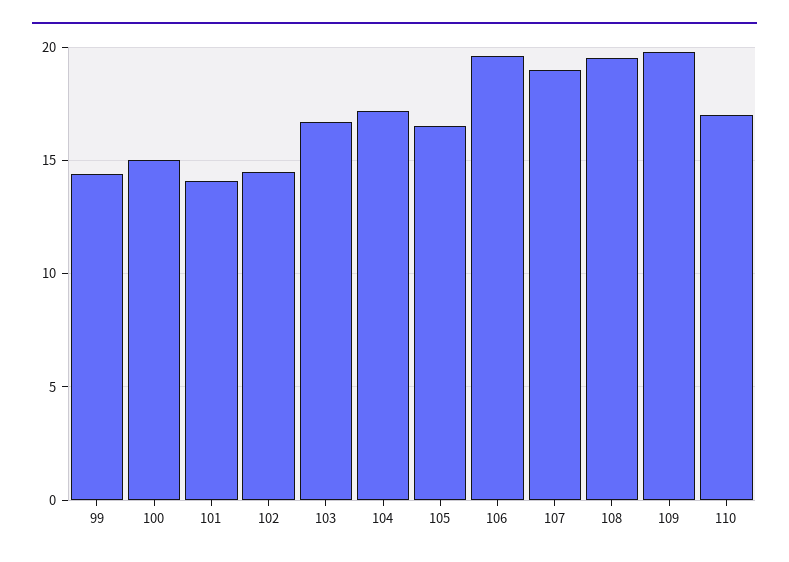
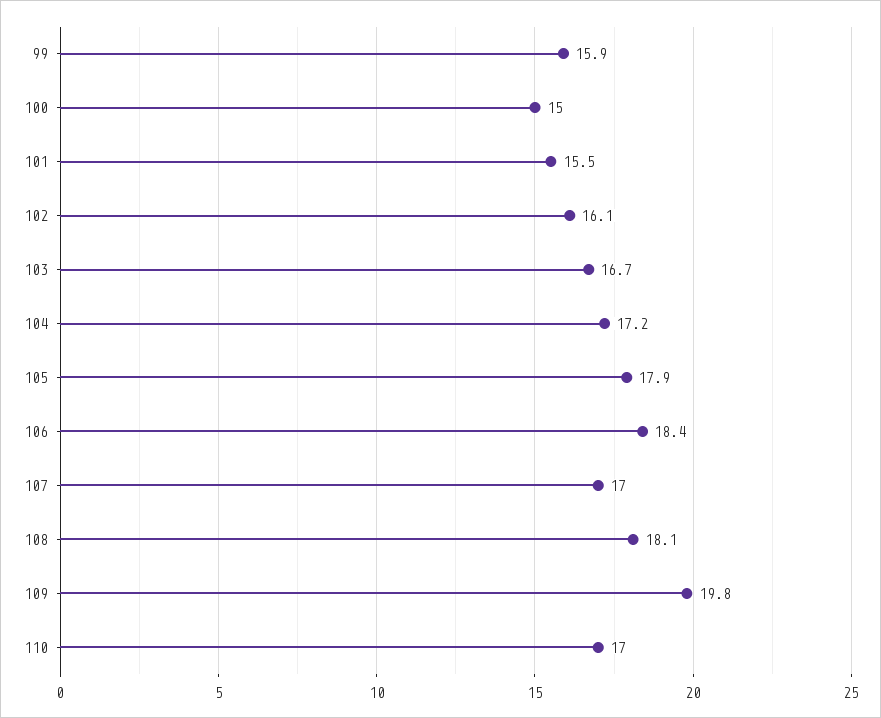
  {
-   "99": 14.5,
+   "99": 15.9,
    "100": 15,
-   "101": 14,
+   "101": 15.5,
-   "102": 14.5,
+   "102": 16.1,
    "103": 16.7,
    "104": 17.2,
-   "105": 16.5,
+   "105": 17.9,
-   "106": 19.5,
+   "106": 18.4,
-   "107": 19,
+   "107": 17,
-   "108": 19.5,
+   "108": 18.1,
    "109": 19.8,
    "110": 17
  }

